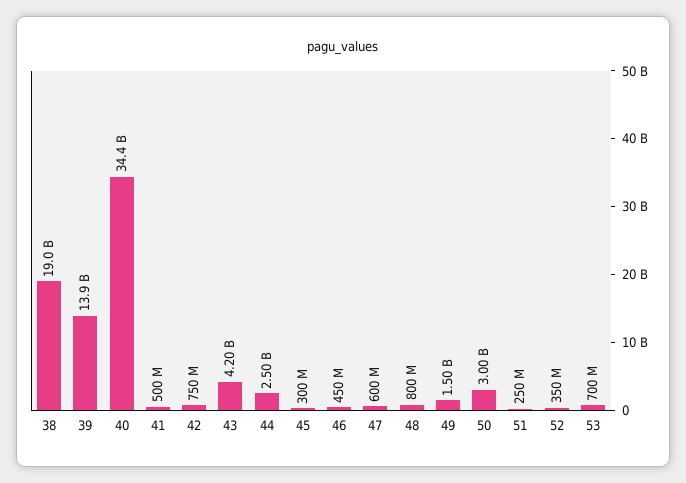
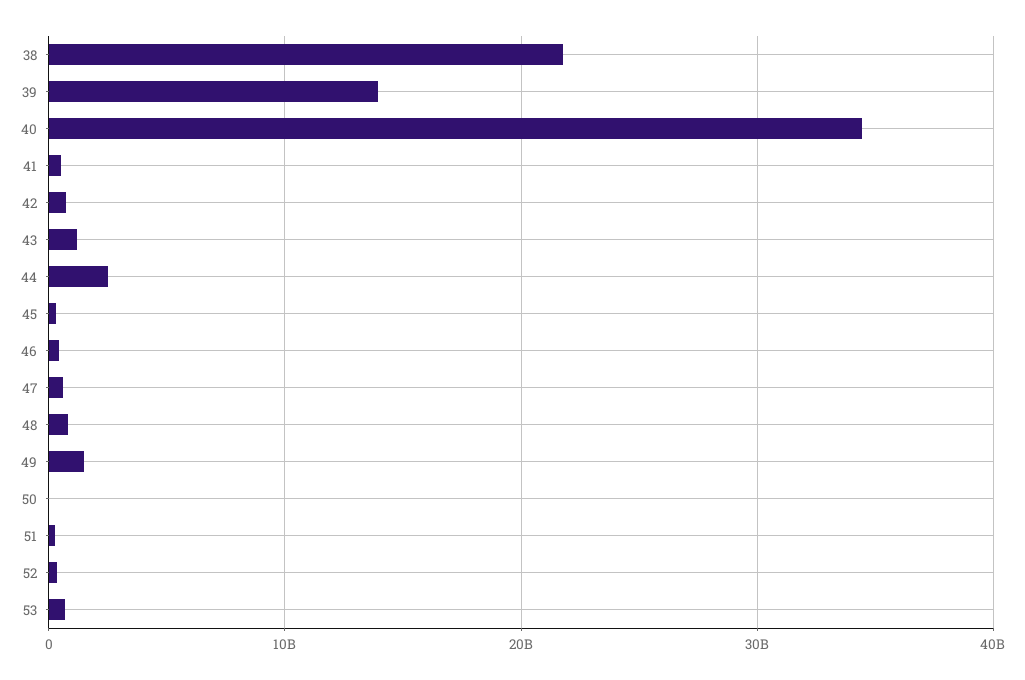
  {
-   "38": 19000000000,
+   "38": 22000000000,
    "39": 13900000000,
    "40": 34400000000,
    "41": 500000000,
    "42": 750000000,
-   "43": 4200000000,
+   "43": 1000000000,
    "44": 2500000000,
    "45": 300000000,
    "46": 450000000,
    "47": 600000000,
    "48": 800000000,
    "49": 1500000000,
-   "50": 3000000000,
+   "50": 0,
    "51": 250000000,
    "52": 350000000,
    "53": 700000000
  }

